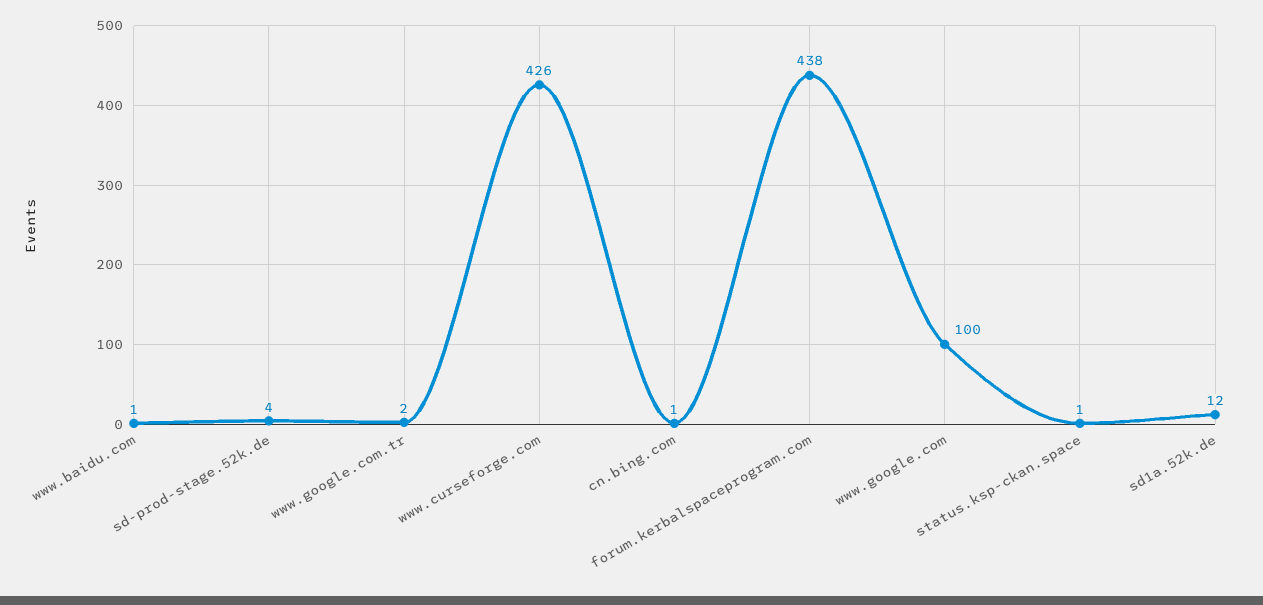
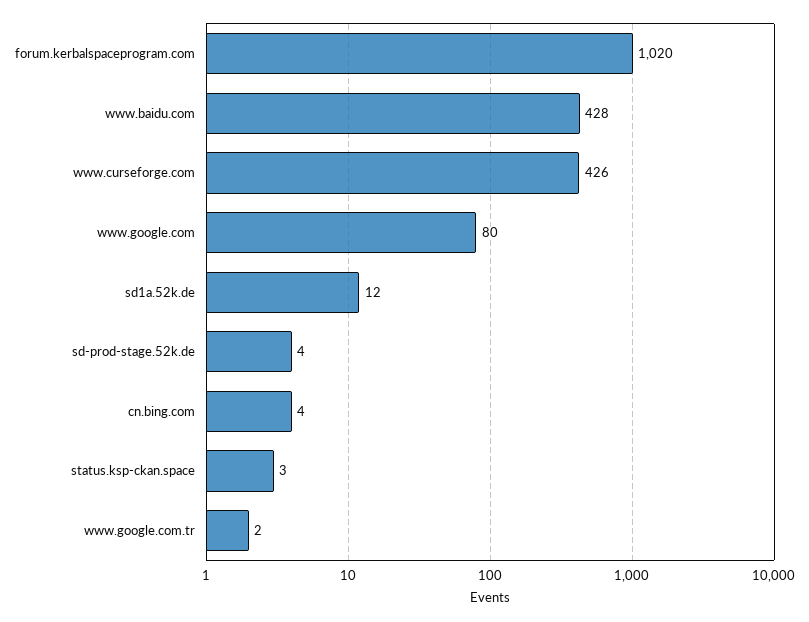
  {
-   "www.baidu.com": 1,
+   "www.baidu.com": 428,
    "sd-prod-stage.52k.de": 4,
    "www.google.com.tr": 2,
    "www.curseforge.com": 426,
-   "cn.bing.com": 1,
+   "cn.bing.com": 4,
-   "forum.kerbalspaceprogram.com": 438,
+   "forum.kerbalspaceprogram.com": 1020,
-   "www.google.com": 100,
+   "www.google.com": 80,
-   "status.ksp-ckan.space": 1,
+   "status.ksp-ckan.space": 3,
    "sd1a.52k.de": 12
  }

